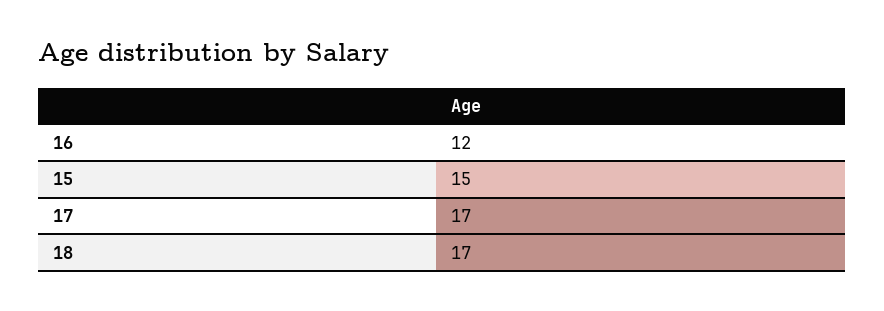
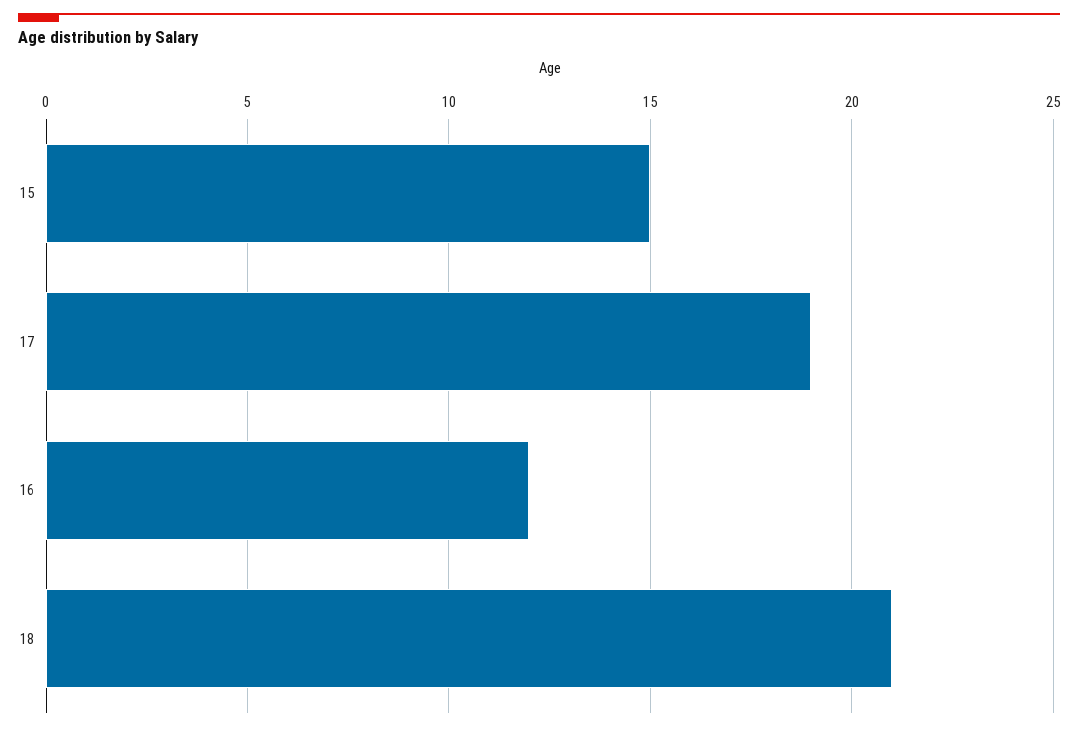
  {
    "16": 12,
    "15": 15,
-   "17": 17,
+   "17": 19,
-   "18": 17
+   "18": 21
  }

